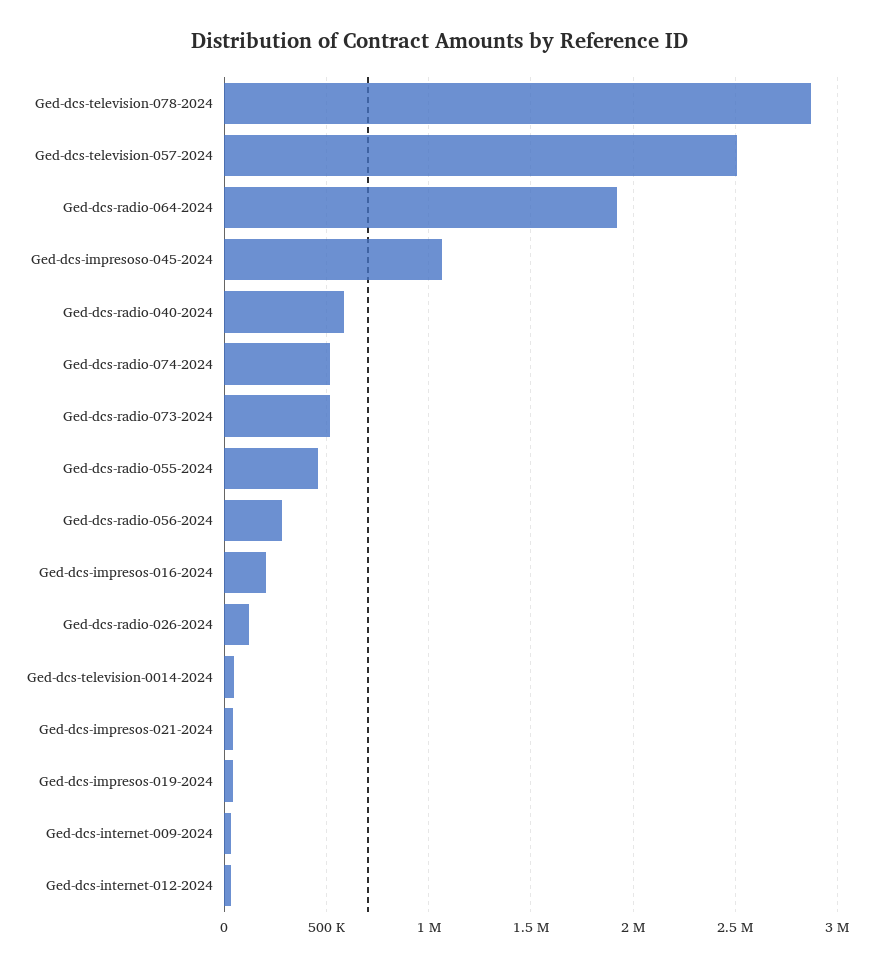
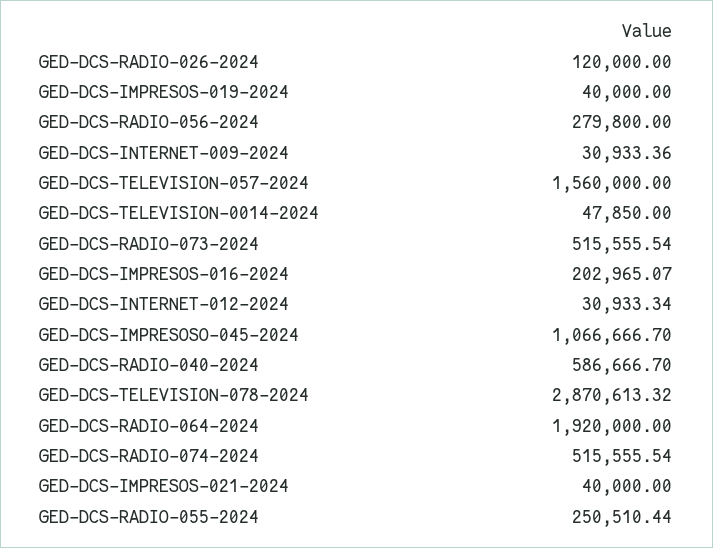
  {
    "Ged-dcs-television-078-2024": 2870613.32,
-   "Ged-dcs-television-057-2024": 2500000,
+   "Ged-dcs-television-057-2024": 1560000,
    "Ged-dcs-radio-064-2024": 1920000,
    "Ged-dcs-impresoso-045-2024": 1066666.7,
    "Ged-dcs-radio-040-2024": 586666.7,
    "Ged-dcs-radio-074-2024": 515555.54,
    "Ged-dcs-radio-073-2024": 515555.54,
-   "Ged-dcs-radio-055-2024": 450000,
+   "Ged-dcs-radio-055-2024": 250510.44,
    "Ged-dcs-radio-056-2024": 279800,
    "Ged-dcs-impresos-016-2024": 202965.07,
    "Ged-dcs-radio-026-2024": 120000,
    "Ged-dcs-television-0014-2024": 47850,
    "Ged-dcs-impresos-021-2024": 40000,
    "Ged-dcs-impresos-019-2024": 40000,
    "Ged-dcs-internet-009-2024": 30933.36,
    "Ged-dcs-internet-012-2024": 30933.34
  }

